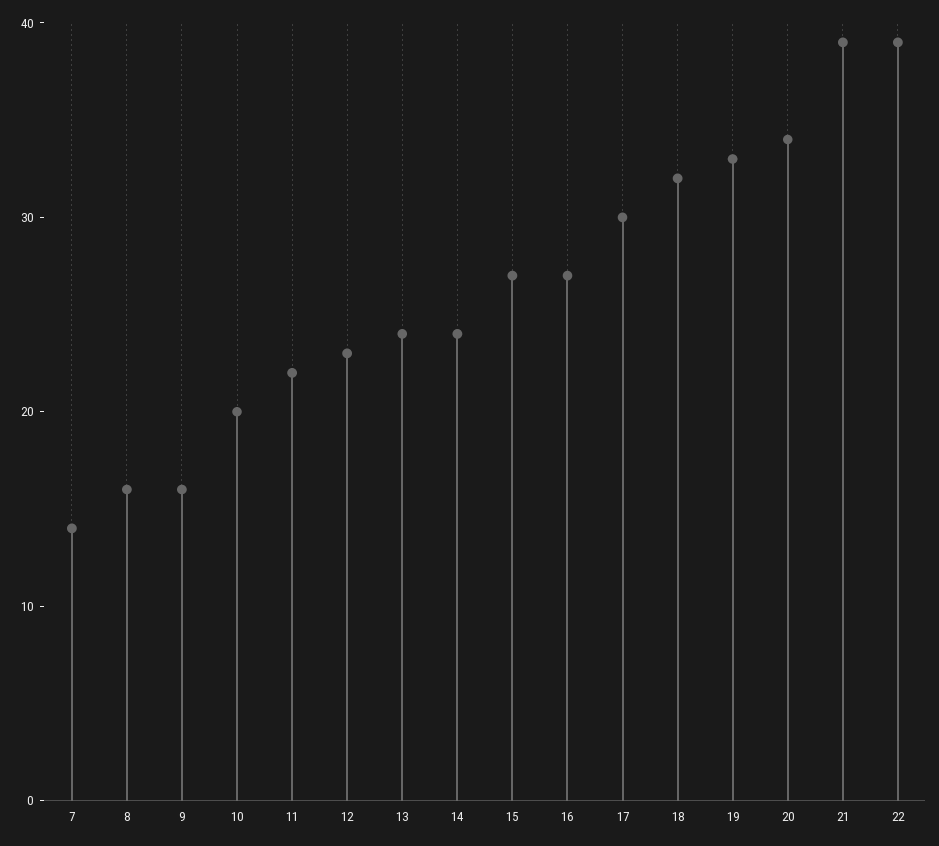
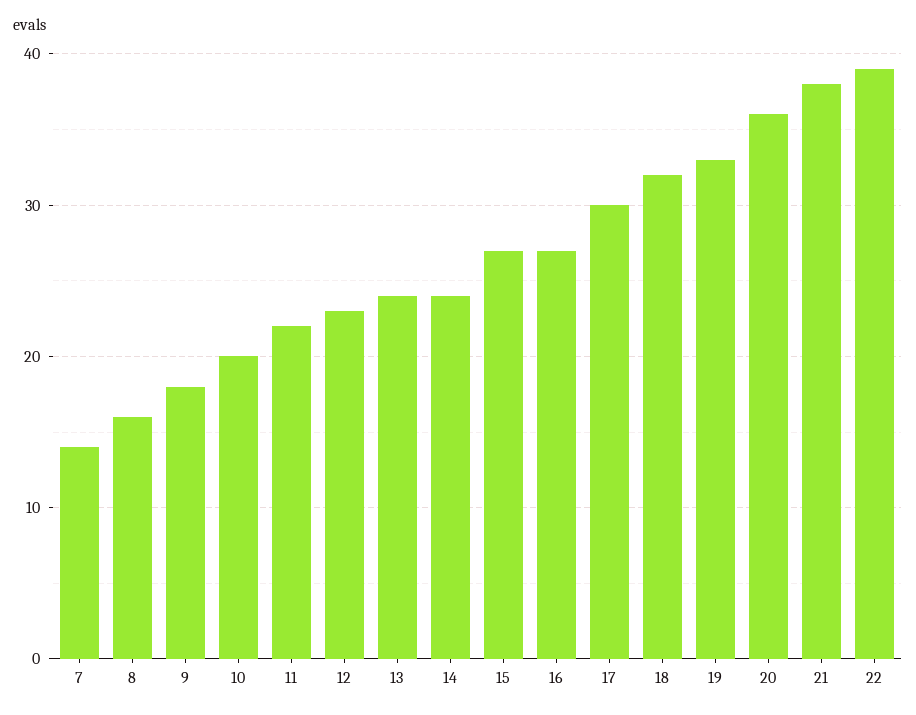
  {
    "7": 14,
    "8": 16,
-   "9": 16,
+   "9": 18,
    "10": 20,
    "11": 22,
    "12": 23,
    "13": 24,
    "14": 24,
    "15": 27,
    "16": 27,
    "17": 30,
    "18": 32,
    "19": 33,
-   "20": 34,
+   "20": 36,
-   "21": 39,
+   "21": 38,
    "22": 39
  }

